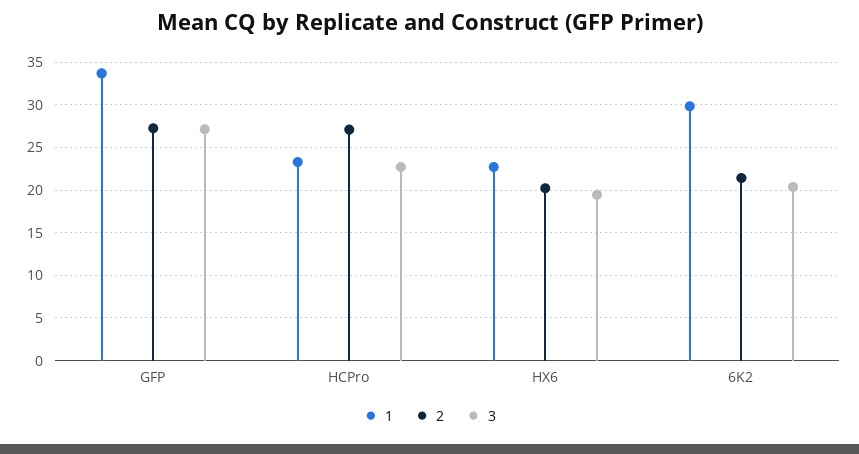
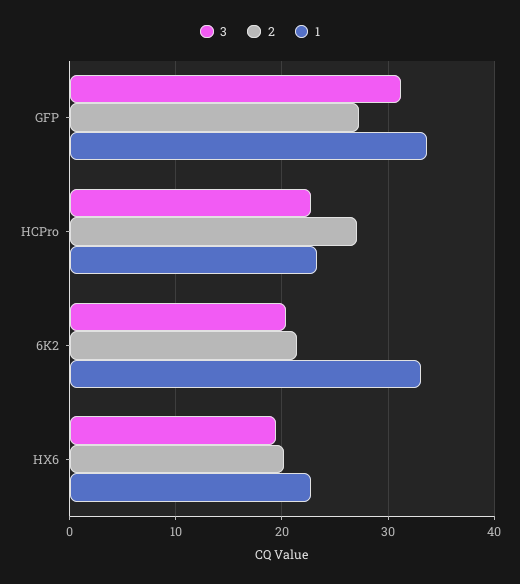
  {
    "1": {
      "GFP": 34,
      "HCPro": 23,
      "HX6": 23,
-     "6K2": 30
+     "6K2": 33
    },
    "2": {
      "GFP": 27,
      "HCPro": 27,
      "HX6": 20,
      "6K2": 21
    },
    "3": {
-     "GFP": 27,
+     "GFP": 31,
      "HCPro": 23,
      "HX6": 19,
      "6K2": 20
    }
  }

